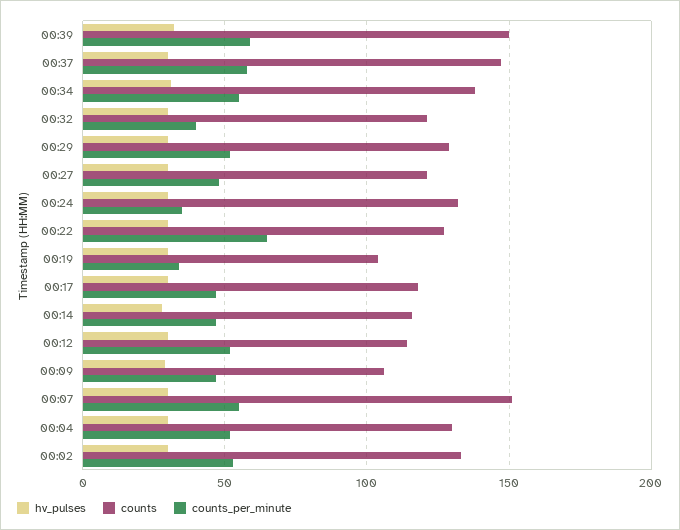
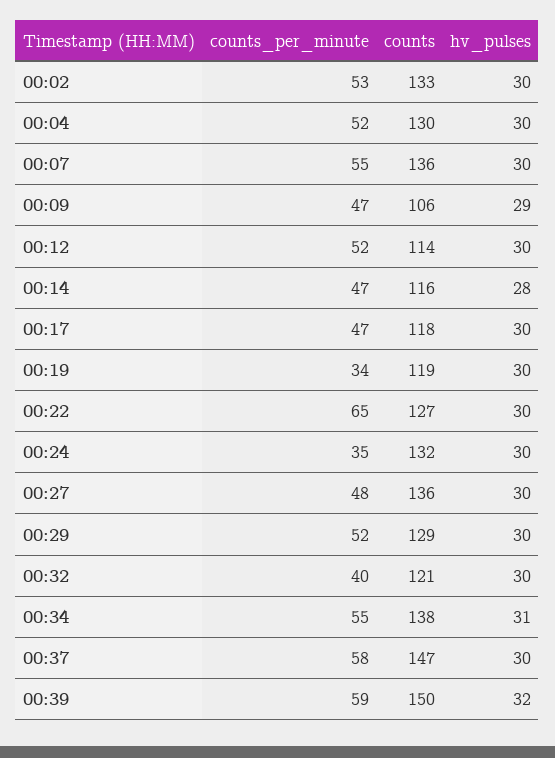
  {
    "hv_pulses": {
      "00:39": 32,
      "00:37": 30,
      "00:34": 31,
      "00:32": 30,
      "00:29": 30,
      "00:27": 30,
      "00:24": 30,
      "00:22": 30,
      "00:19": 30,
      "00:17": 30,
      "00:14": 28,
      "00:12": 30,
      "00:09": 29,
      "00:07": 30,
      "00:04": 30,
      "00:02": 30
    },
    "counts": {
      "00:39": 150,
      "00:37": 147,
      "00:34": 138,
      "00:32": 121,
      "00:29": 129,
-     "00:27": 120,
+     "00:27": 136,
      "00:24": 132,
      "00:22": 127,
-     "00:19": 105,
+     "00:19": 119,
      "00:17": 118,
      "00:14": 116,
      "00:12": 114,
      "00:09": 106,
-     "00:07": 150,
+     "00:07": 136,
      "00:04": 130,
      "00:02": 133
    },
    "counts_per_minute": {
      "00:39": 59,
      "00:37": 58,
      "00:34": 55,
      "00:32": 40,
      "00:29": 52,
      "00:27": 48,
      "00:24": 35,
      "00:22": 65,
      "00:19": 34,
      "00:17": 47,
      "00:14": 47,
      "00:12": 52,
      "00:09": 47,
      "00:07": 55,
      "00:04": 52,
      "00:02": 53
    }
  }

